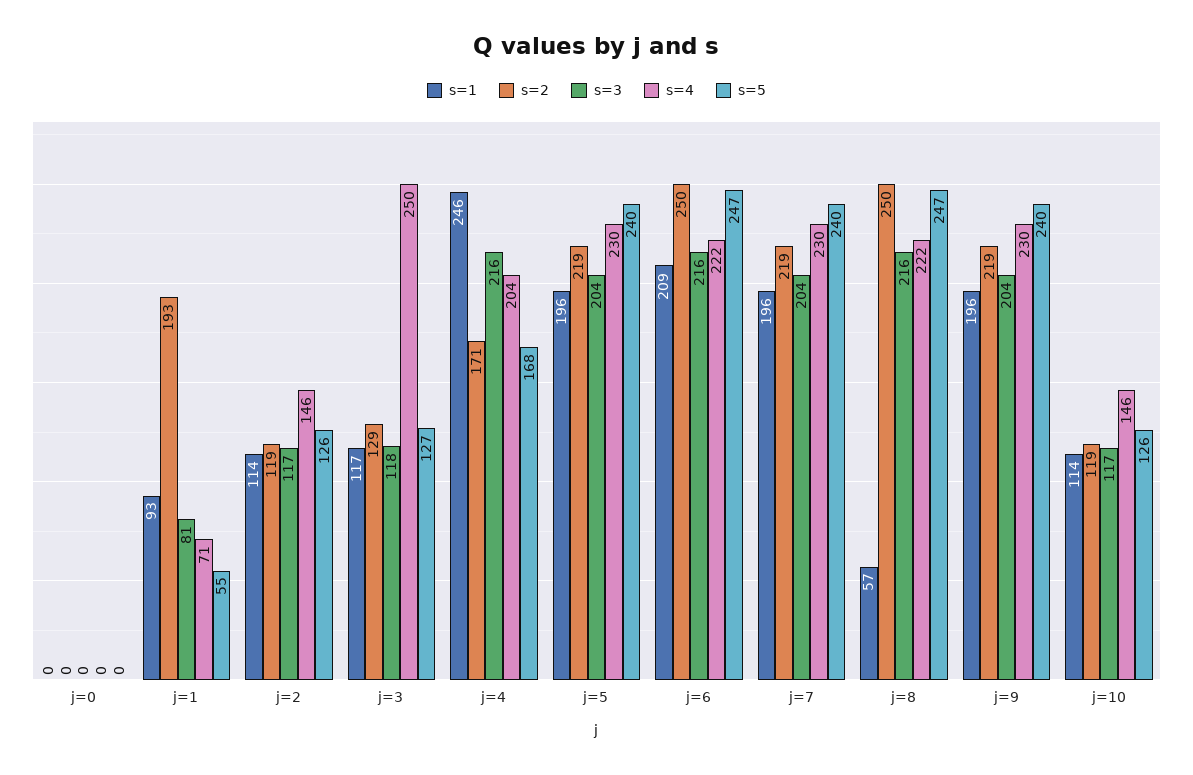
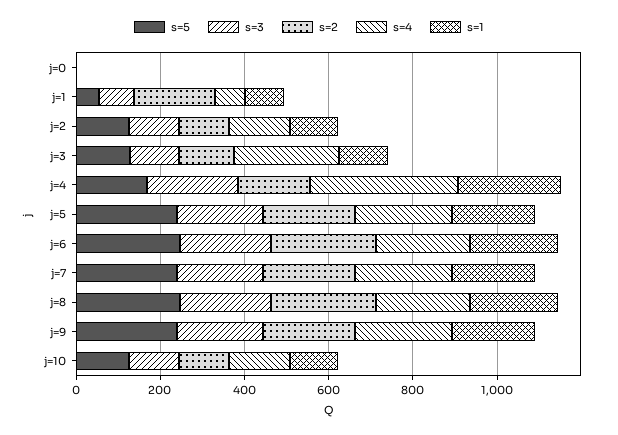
  {
    "s=1": {
      "j=0": 0,
      "j=1": 93,
      "j=2": 114,
      "j=3": 117,
      "j=4": 246,
      "j=5": 196,
      "j=6": 209,
      "j=7": 196,
-     "j=8": 57,
+     "j=8": 200,
      "j=9": 196,
      "j=10": 114
    },
    "s=2": {
      "j=0": 0,
      "j=1": 193,
      "j=2": 119,
      "j=3": 129,
      "j=4": 171,
      "j=5": 219,
      "j=6": 250,
      "j=7": 219,
      "j=8": 250,
      "j=9": 219,
      "j=10": 119
    },
    "s=3": {
      "j=0": 0,
      "j=1": 81,
      "j=2": 117,
      "j=3": 118,
      "j=4": 216,
      "j=5": 204,
      "j=6": 216,
      "j=7": 204,
      "j=8": 216,
      "j=9": 204,
      "j=10": 117
    },
    "s=4": {
      "j=0": 0,
      "j=1": 71,
      "j=2": 146,
      "j=3": 250,
-     "j=4": 204,
+     "j=4": 350,
      "j=5": 230,
      "j=6": 222,
      "j=7": 230,
      "j=8": 222,
      "j=9": 230,
      "j=10": 146
    },
    "s=5": {
      "j=0": 0,
      "j=1": 55,
      "j=2": 126,
      "j=3": 127,
      "j=4": 168,
      "j=5": 240,
      "j=6": 247,
      "j=7": 240,
      "j=8": 247,
      "j=9": 240,
      "j=10": 126
    }
  }

